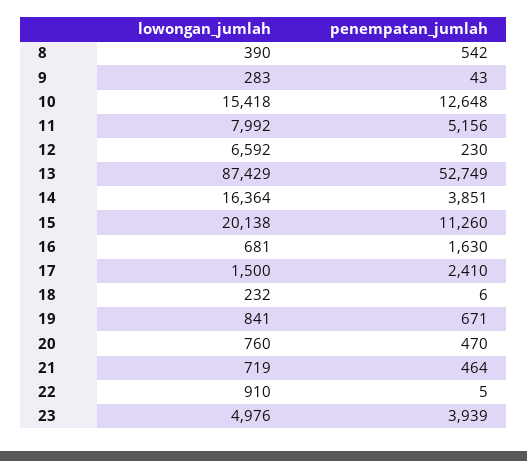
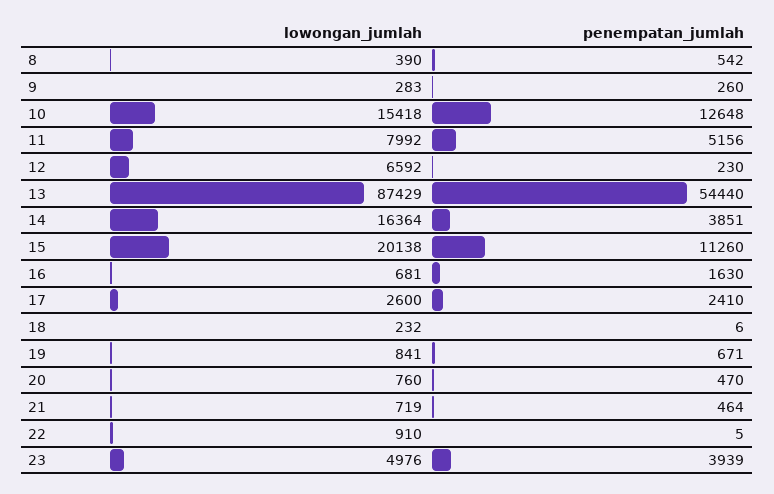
  {
    "lowongan_jumlah": {
      "8": 390,
      "9": 283,
      "10": 15418,
      "11": 7992,
      "12": 6592,
      "13": 87429,
      "14": 16364,
      "15": 20138,
      "16": 681,
-     "17": 1500,
+     "17": 2600,
      "18": 232,
      "19": 841,
      "20": 760,
      "21": 719,
      "22": 910,
      "23": 4976
    },
    "penempatan_jumlah": {
      "8": 542,
-     "9": 43,
+     "9": 260,
      "10": 12648,
      "11": 5156,
      "12": 230,
-     "13": 52749,
+     "13": 54440,
      "14": 3851,
      "15": 11260,
      "16": 1630,
      "17": 2410,
      "18": 6,
      "19": 671,
      "20": 470,
      "21": 464,
      "22": 5,
      "23": 3939
    }
  }

